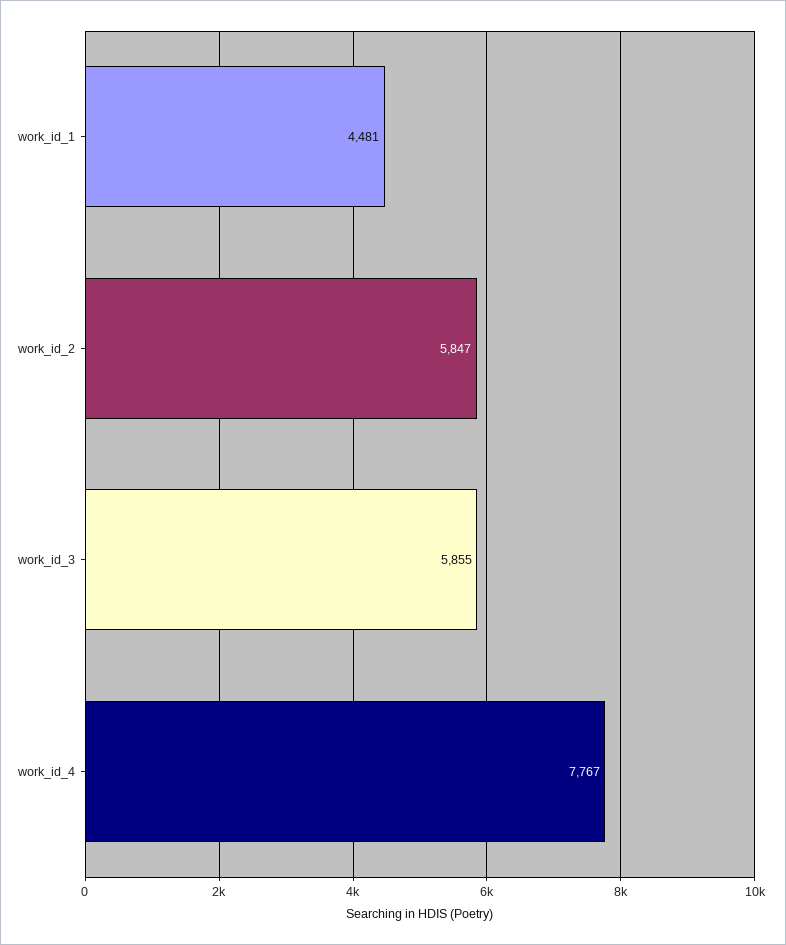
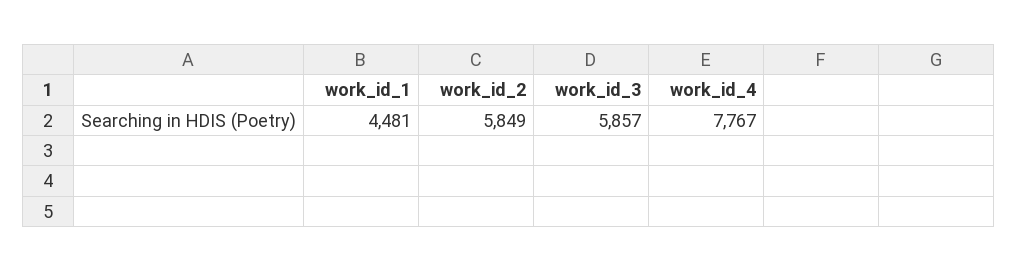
  {
    "work_id_1": 4481,
-   "work_id_2": 5847,
+   "work_id_2": 5849,
-   "work_id_3": 5855,
+   "work_id_3": 5857,
    "work_id_4": 7767
  }

